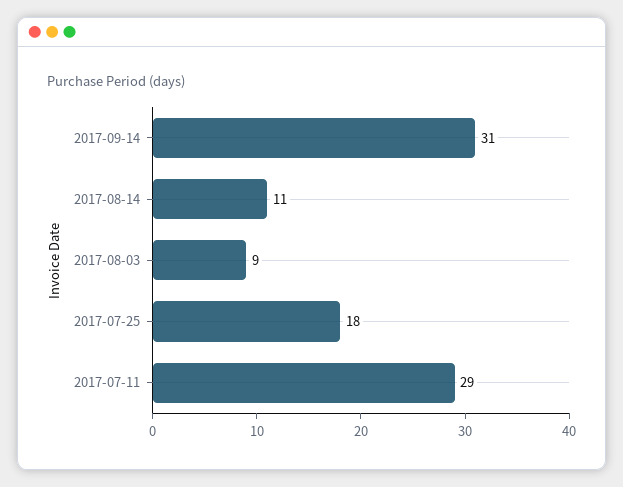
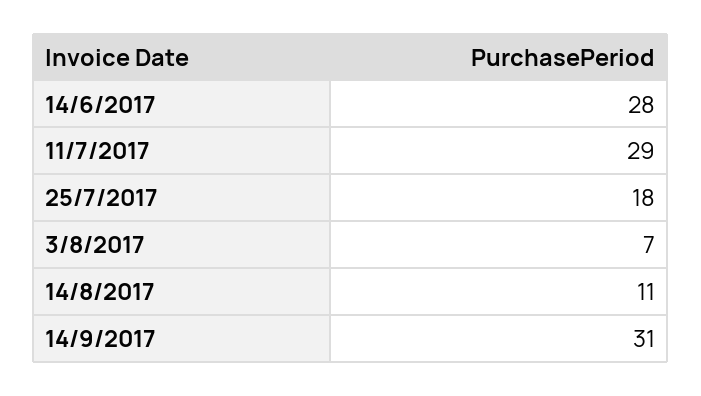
  {
    "2017-09-14": 31,
    "2017-08-14": 11,
-   "2017-08-03": 9,
+   "2017-08-03": 7,
    "2017-07-25": 18,
-   "2017-07-11": 29
+   "2017-07-11": 29,
+   "14/6/2017": 28
  }

